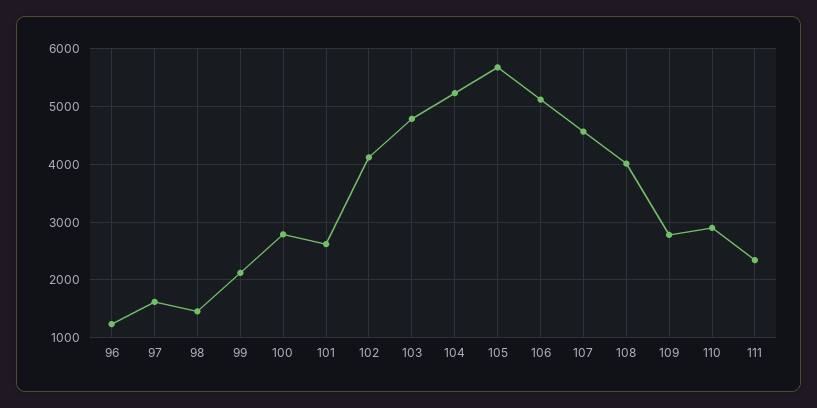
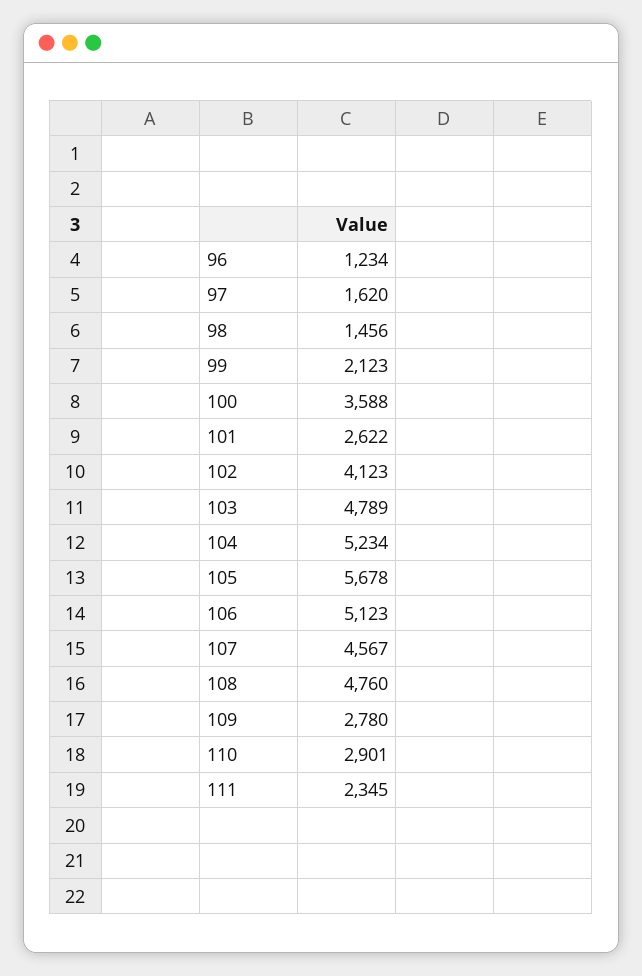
  {
    "96": 1234,
    "97": 1620,
    "98": 1456,
    "99": 2123,
-   "100": 2800,
+   "100": 3588,
    "101": 2622,
    "102": 4123,
    "103": 4789,
    "104": 5234,
    "105": 5678,
    "106": 5123,
    "107": 4567,
-   "108": 4000,
+   "108": 4760,
    "109": 2780,
    "110": 2901,
    "111": 2345
  }

